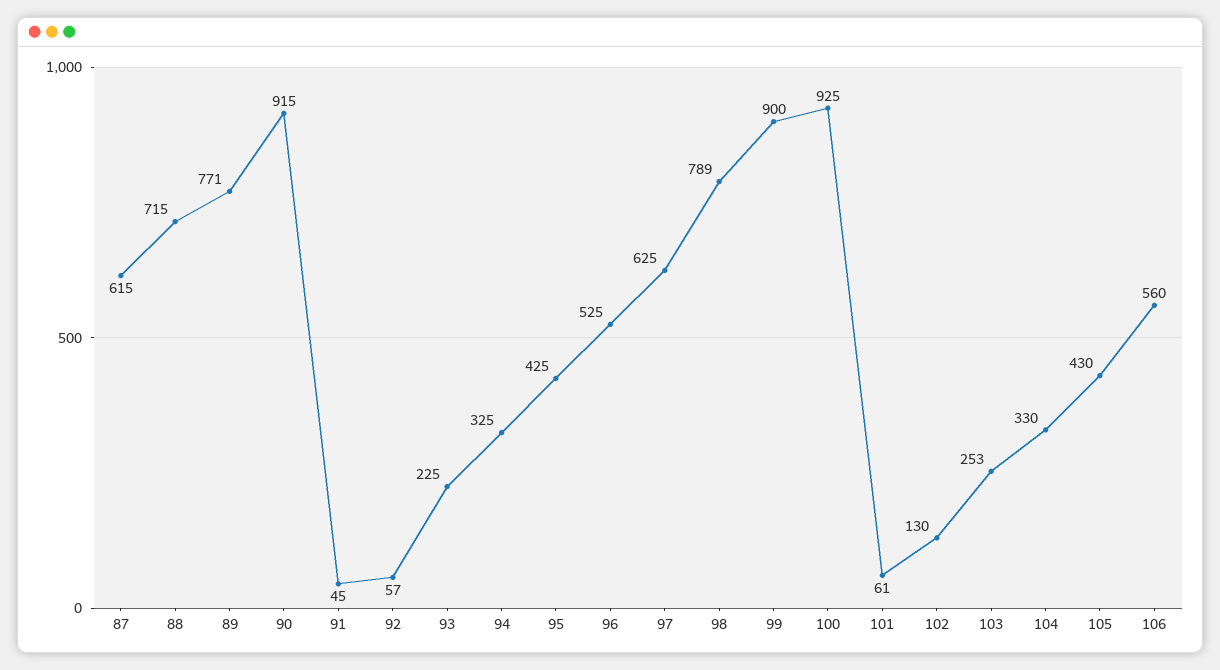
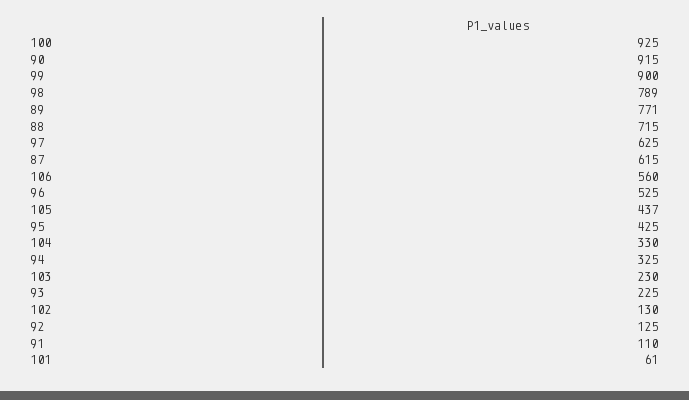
  {
    "87": 615,
    "88": 715,
    "89": 771,
    "90": 915,
-   "91": 45,
+   "91": 110,
-   "92": 57,
+   "92": 125,
    "93": 225,
    "94": 325,
    "95": 425,
    "96": 525,
    "97": 625,
    "98": 789,
    "99": 900,
    "100": 925,
    "101": 61,
    "102": 130,
-   "103": 253,
+   "103": 230,
    "104": 330,
-   "105": 430,
+   "105": 437,
    "106": 560
  }

